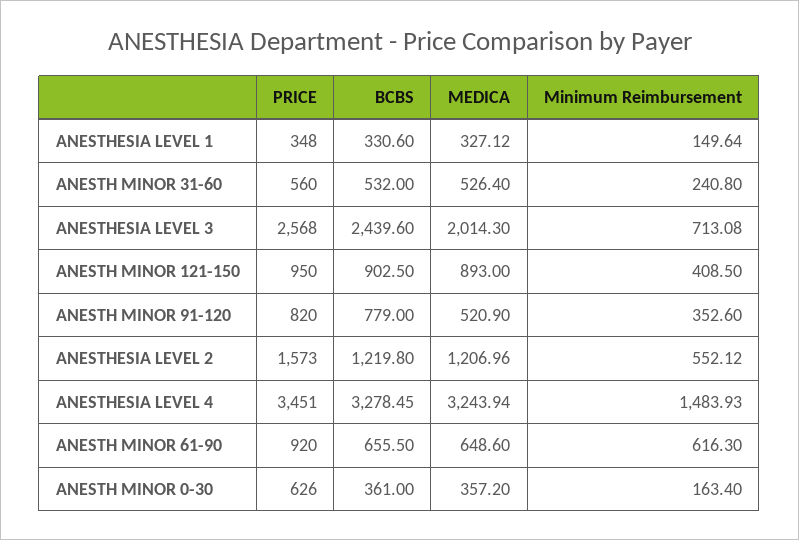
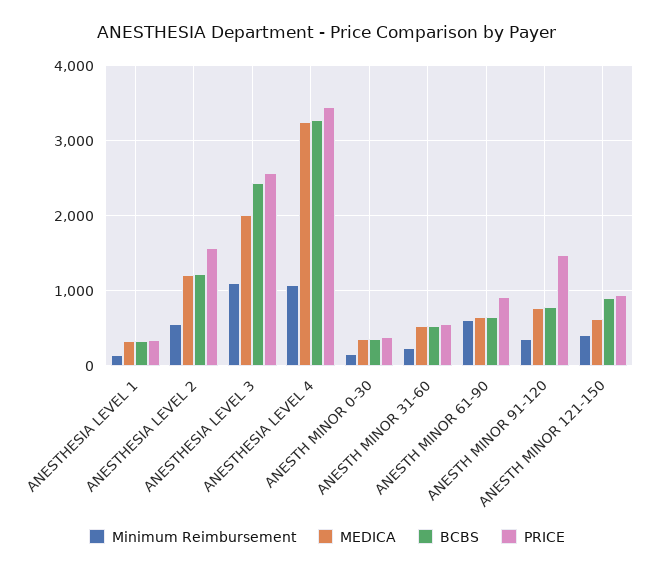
  {
    "PRICE": {
      "ANESTHESIA LEVEL 1": 348,
      "ANESTH MINOR 31-60": 560,
      "ANESTHESIA LEVEL 3": 2568,
      "ANESTH MINOR 121-150": 950,
-     "ANESTH MINOR 91-120": 820,
+     "ANESTH MINOR 91-120": 1500,
      "ANESTHESIA LEVEL 2": 1573,
      "ANESTHESIA LEVEL 4": 3451,
      "ANESTH MINOR 61-90": 920,
-     "ANESTH MINOR 0-30": 626
+     "ANESTH MINOR 0-30": 400
    },
    "BCBS": {
      "ANESTHESIA LEVEL 1": 330.6,
      "ANESTH MINOR 31-60": 532,
      "ANESTHESIA LEVEL 3": 2439.6,
      "ANESTH MINOR 121-150": 902.5,
      "ANESTH MINOR 91-120": 779,
      "ANESTHESIA LEVEL 2": 1219.8,
      "ANESTHESIA LEVEL 4": 3278.45,
      "ANESTH MINOR 61-90": 655.5,
      "ANESTH MINOR 0-30": 361
    },
    "MEDICA": {
      "ANESTHESIA LEVEL 1": 327.12,
      "ANESTH MINOR 31-60": 526.4,
      "ANESTHESIA LEVEL 3": 2014.3,
-     "ANESTH MINOR 121-150": 893,
+     "ANESTH MINOR 121-150": 600,
-     "ANESTH MINOR 91-120": 520.9,
+     "ANESTH MINOR 91-120": 800,
      "ANESTHESIA LEVEL 2": 1206.96,
      "ANESTHESIA LEVEL 4": 3243.94,
      "ANESTH MINOR 61-90": 648.6,
      "ANESTH MINOR 0-30": 357.2
    },
    "Minimum Reimbursement": {
      "ANESTHESIA LEVEL 1": 149.64,
      "ANESTH MINOR 31-60": 240.8,
-     "ANESTHESIA LEVEL 3": 713.08,
+     "ANESTHESIA LEVEL 3": 1100,
      "ANESTH MINOR 121-150": 408.5,
      "ANESTH MINOR 91-120": 352.6,
      "ANESTHESIA LEVEL 2": 552.12,
-     "ANESTHESIA LEVEL 4": 1483.93,
+     "ANESTHESIA LEVEL 4": 1100,
      "ANESTH MINOR 61-90": 616.3,
      "ANESTH MINOR 0-30": 163.4
    }
  }

